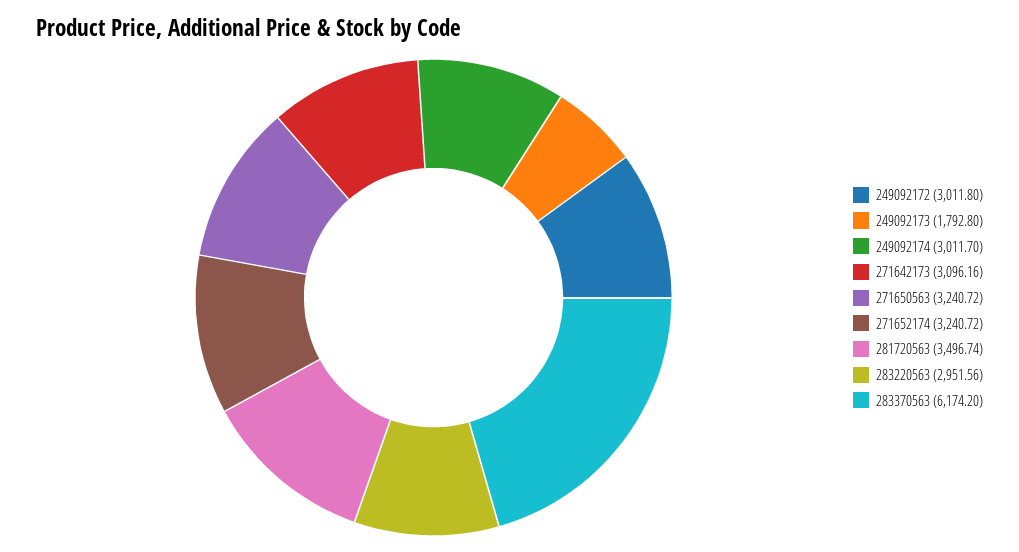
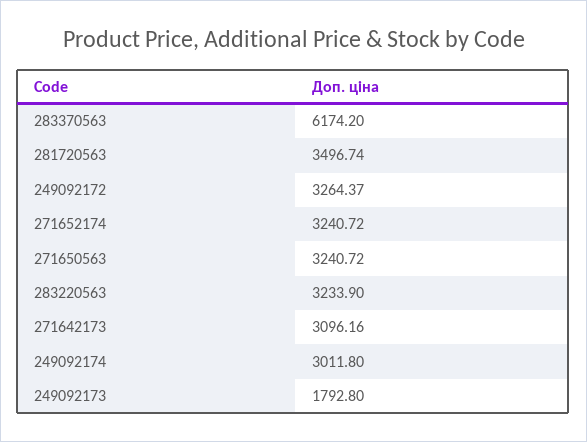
  {
-   "249092172": 3011.8,
+   "249092172": 3264.37,
    "249092173": 1792.8,
-   "249092174": 3011.7,
+   "249092174": 3011.8,
    "271642173": 3096.16,
    "271650563": 3240.72,
    "271652174": 3240.72,
    "281720563": 3496.74,
-   "283220563": 2951.56,
+   "283220563": 3233.9,
    "283370563": 6174.2
  }

